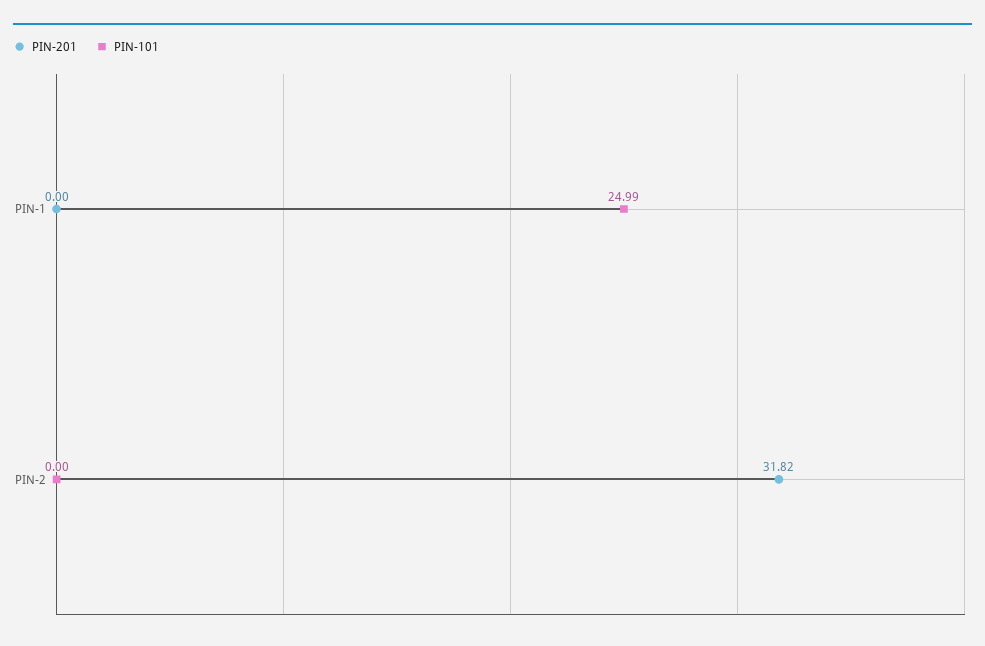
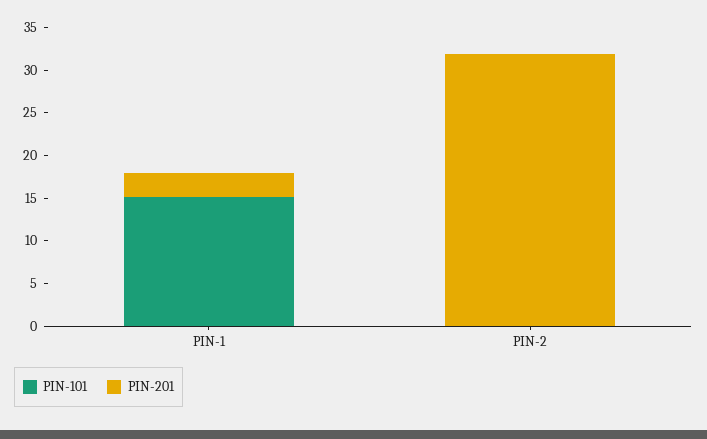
  {
    "PIN-201": {
-     "PIN-1": 0,
+     "PIN-1": 3,
      "PIN-2": 31.82
    },
    "PIN-101": {
-     "PIN-1": 24.99,
+     "PIN-1": 15,
      "PIN-2": 0
    }
  }

